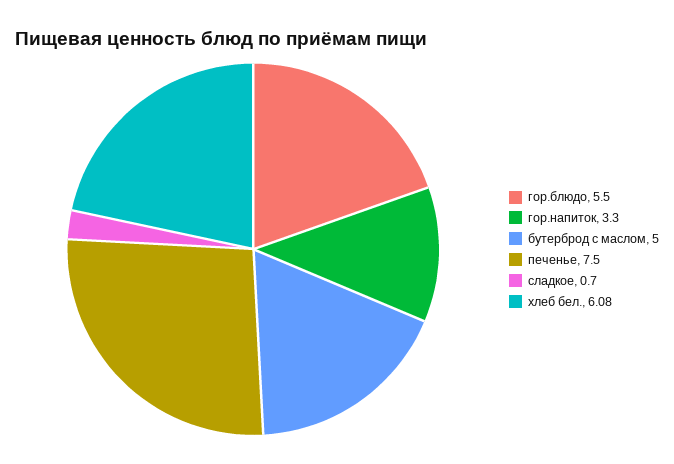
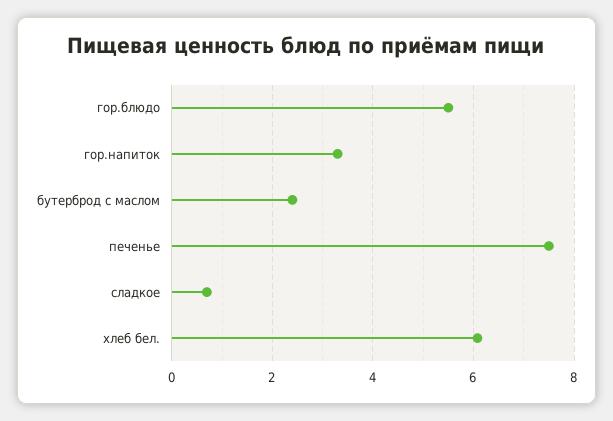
  {
    "гор.блюдо": 5.5,
    "гор.напиток": 3.3,
-   "бутерброд с маслом": 5,
+   "бутерброд с маслом": 2.4,
    "печенье": 7.5,
    "сладкое": 0.7,
    "хлеб бел.": 6.08
  }

